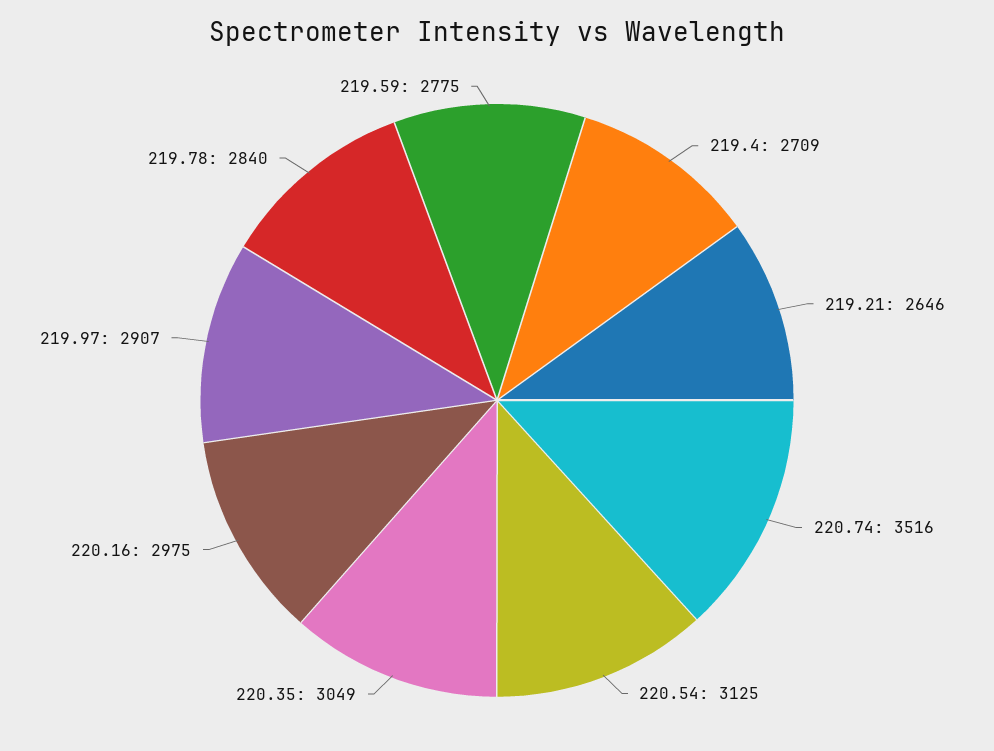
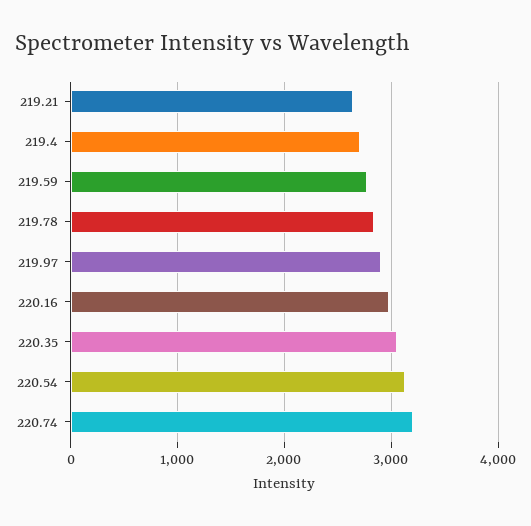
  {
    "219.4": 2709,
    "219.21": 2646,
-   "220.74": 3516,
+   "220.74": 3200,
    "220.54": 3125,
    "220.35": 3049,
    "220.16": 2975,
    "219.97": 2907,
    "219.78": 2840,
    "219.59": 2775
  }

